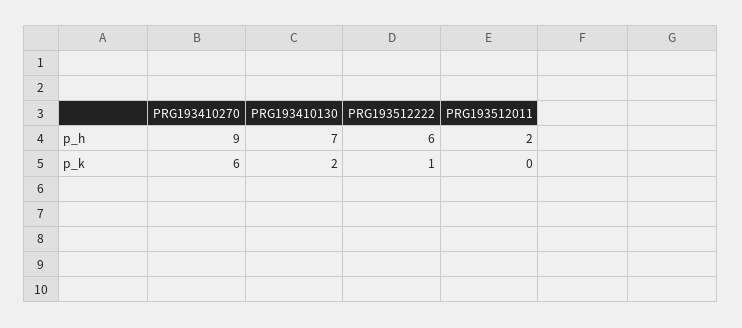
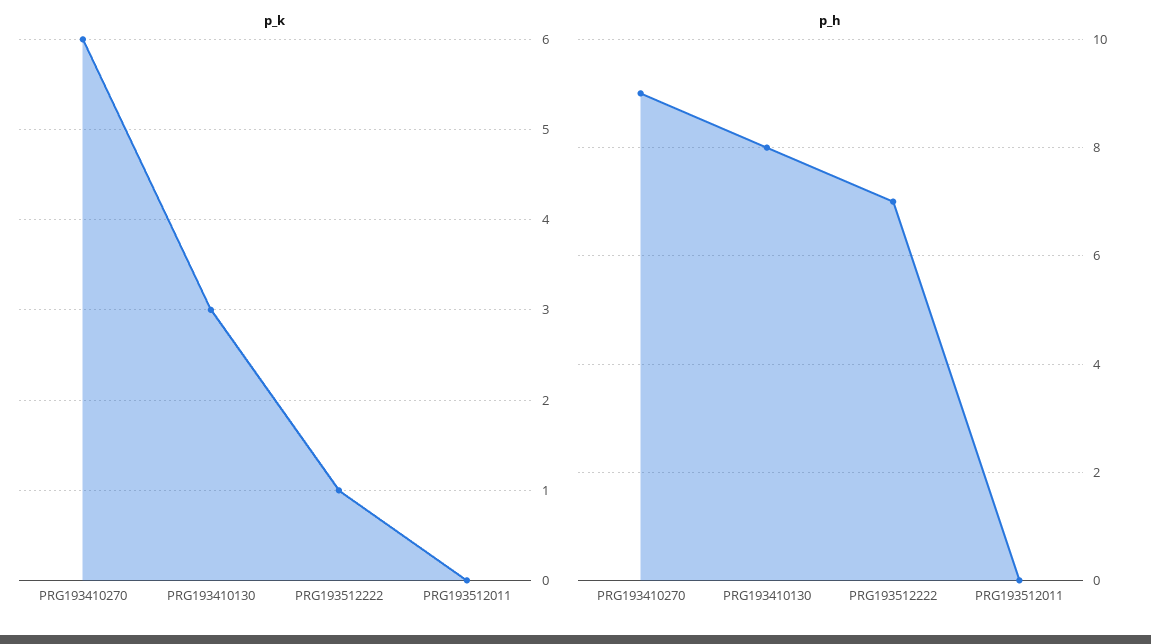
  {
    "p_h": {
      "PRG193410270": 9,
-     "PRG193410130": 7,
+     "PRG193410130": 8,
-     "PRG193512222": 6,
+     "PRG193512222": 7,
-     "PRG193512011": 2
+     "PRG193512011": 0
    },
    "p_k": {
      "PRG193410270": 6,
-     "PRG193410130": 2,
+     "PRG193410130": 3,
      "PRG193512222": 1,
      "PRG193512011": 0
    }
  }

